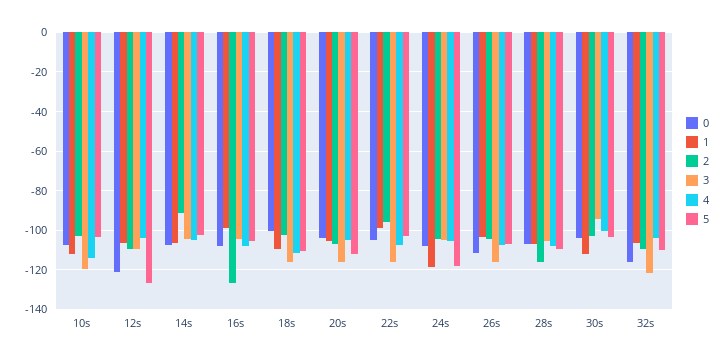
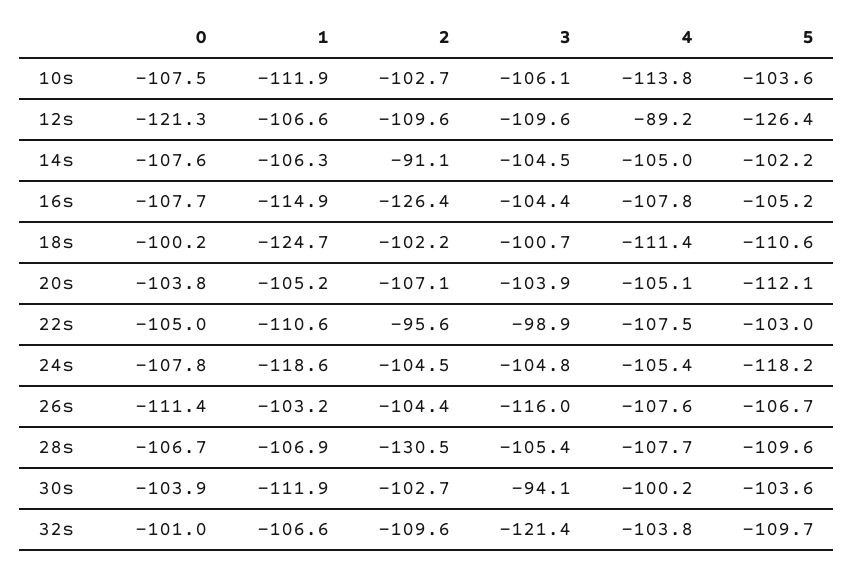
  {
    "0": {
      "10s": -107.5,
      "12s": -121.3,
      "14s": -107.6,
      "16s": -107.7,
      "18s": -100.2,
      "20s": -103.8,
      "22s": -105,
      "24s": -107.8,
      "26s": -111.4,
      "28s": -106.7,
      "30s": -103.9,
-     "32s": -115
+     "32s": -101
    },
    "1": {
      "10s": -111.9,
      "12s": -106.6,
      "14s": -106.3,
-     "16s": -100,
+     "16s": -114.9,
-     "18s": -110,
+     "18s": -124.7,
      "20s": -105.2,
-     "22s": -100,
+     "22s": -110.6,
      "24s": -118.6,
      "26s": -103.2,
      "28s": -106.9,
      "30s": -111.9,
      "32s": -106.6
    },
    "2": {
      "10s": -102.7,
      "12s": -109.6,
      "14s": -91.1,
      "16s": -126.4,
      "18s": -102.2,
      "20s": -107.1,
      "22s": -95.6,
      "24s": -104.5,
      "26s": -104.4,
-     "28s": -115,
+     "28s": -130.5,
      "30s": -102.7,
      "32s": -109.6
    },
    "3": {
-     "10s": -120,
+     "10s": -106.1,
      "12s": -109.6,
      "14s": -104.5,
      "16s": -104.4,
-     "18s": -115,
+     "18s": -100.7,
-     "20s": -115,
+     "20s": -103.9,
-     "22s": -115,
+     "22s": -98.9,
      "24s": -104.8,
      "26s": -116,
      "28s": -105.4,
      "30s": -94.1,
      "32s": -121.4
    },
    "4": {
      "10s": -113.8,
-     "12s": -105,
+     "12s": -89.2,
      "14s": -105,
      "16s": -107.8,
      "18s": -111.4,
      "20s": -105.1,
      "22s": -107.5,
      "24s": -105.4,
      "26s": -107.6,
      "28s": -107.7,
      "30s": -100.2,
      "32s": -103.8
    },
    "5": {
      "10s": -103.6,
      "12s": -126.4,
      "14s": -102.2,
      "16s": -105.2,
      "18s": -110.6,
      "20s": -112.1,
      "22s": -103,
      "24s": -118.2,
      "26s": -106.7,
      "28s": -109.6,
      "30s": -103.6,
      "32s": -109.7
    }
  }

